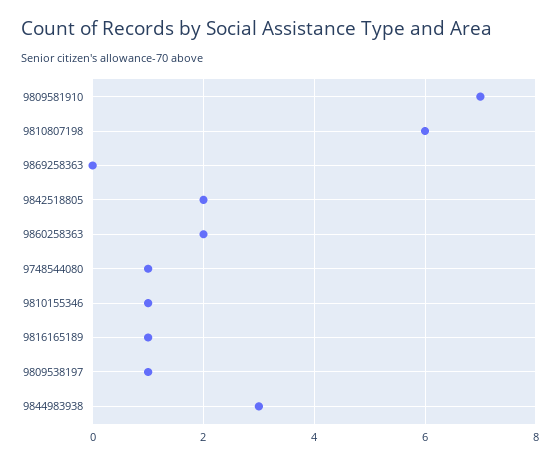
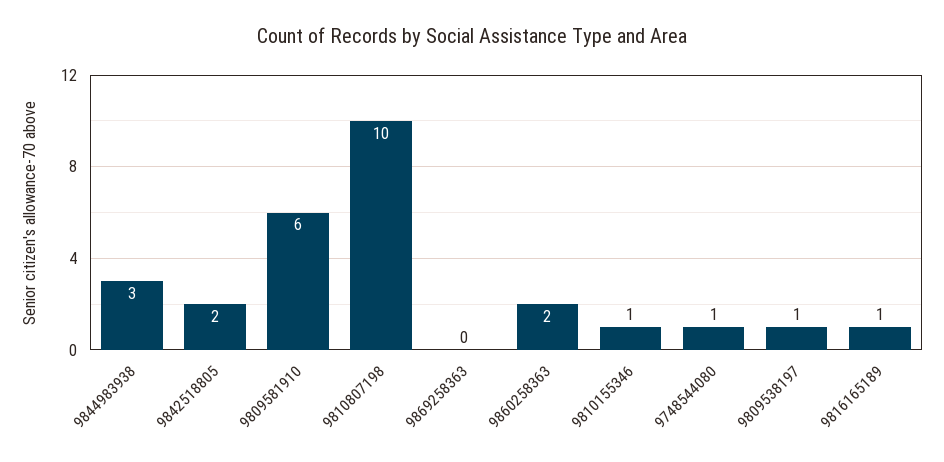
  {
-   "9809581910": 7,
+   "9809581910": 6,
-   "9810807198": 6,
+   "9810807198": 10,
    "9869258363": 0,
    "9842518805": 2,
    "9860258363": 2,
    "9748544080": 1,
    "9810155346": 1,
    "9816165189": 1,
    "9809538197": 1,
    "9844983938": 3
  }

